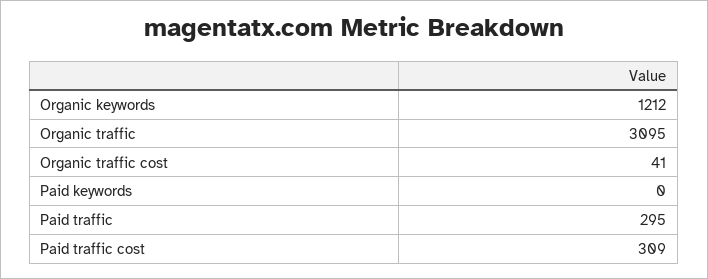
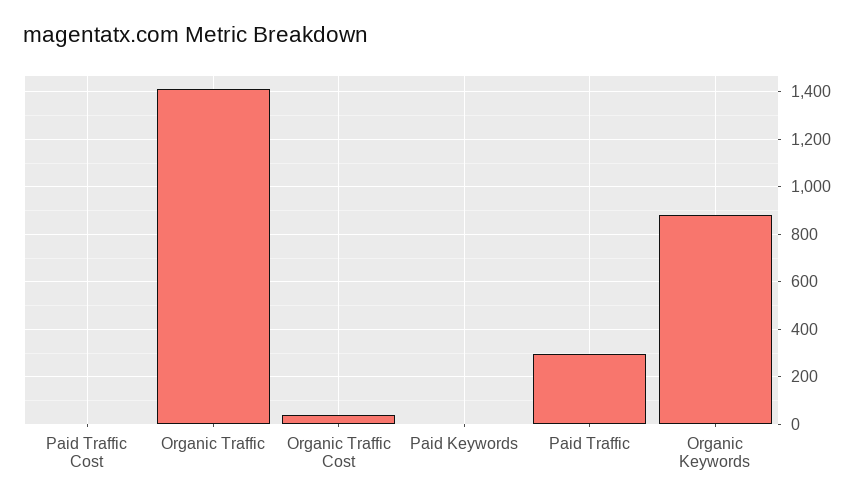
  {
-   "Organic keywords": 1212,
+   "Organic keywords": 900,
-   "Organic traffic": 3095,
+   "Organic traffic": 1400,
    "Organic traffic cost": 41,
    "Paid keywords": 0,
    "Paid traffic": 295,
-   "Paid traffic cost": 309
+   "Paid traffic cost": 0
  }

